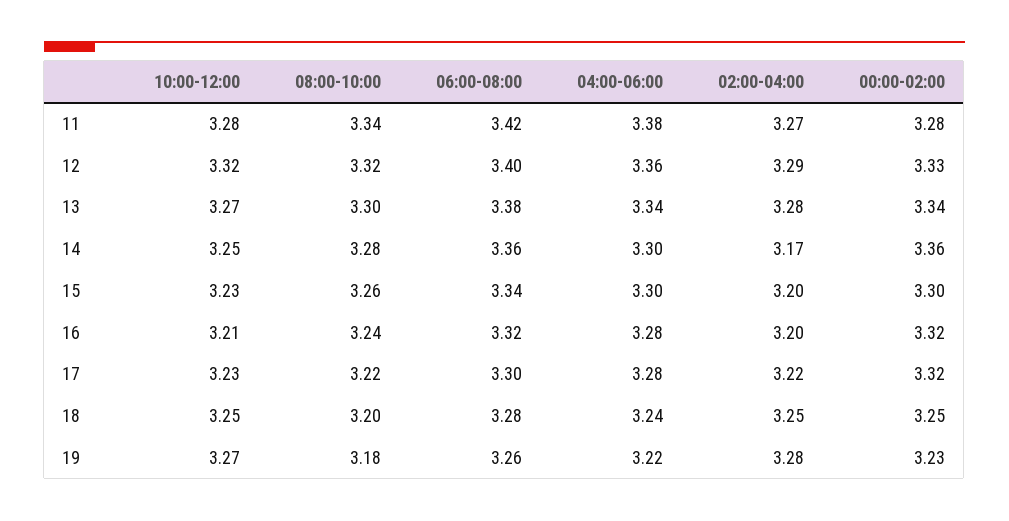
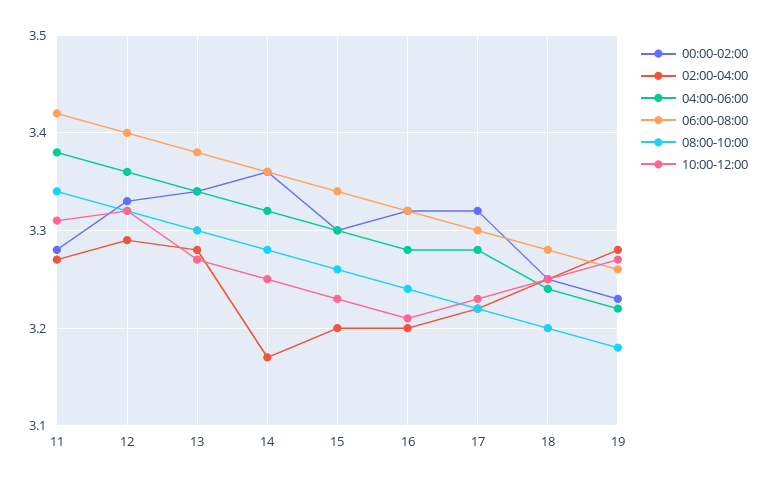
  {
    "10:00-12:00": {
-     "11": 3.28,
+     "11": 3.31,
      "12": 3.32,
      "13": 3.27,
      "14": 3.25,
      "15": 3.23,
      "16": 3.21,
      "17": 3.23,
      "18": 3.25,
      "19": 3.27
    },
    "08:00-10:00": {
      "11": 3.34,
      "12": 3.32,
      "13": 3.3,
      "14": 3.28,
      "15": 3.26,
      "16": 3.24,
      "17": 3.22,
      "18": 3.2,
      "19": 3.18
    },
    "06:00-08:00": {
      "11": 3.42,
      "12": 3.4,
      "13": 3.38,
      "14": 3.36,
      "15": 3.34,
      "16": 3.32,
      "17": 3.3,
      "18": 3.28,
      "19": 3.26
    },
    "04:00-06:00": {
      "11": 3.38,
      "12": 3.36,
      "13": 3.34,
-     "14": 3.3,
+     "14": 3.32,
      "15": 3.3,
      "16": 3.28,
      "17": 3.28,
      "18": 3.24,
      "19": 3.22
    },
    "02:00-04:00": {
      "11": 3.27,
      "12": 3.29,
      "13": 3.28,
      "14": 3.17,
      "15": 3.2,
      "16": 3.2,
      "17": 3.22,
      "18": 3.25,
      "19": 3.28
    },
    "00:00-02:00": {
      "11": 3.28,
      "12": 3.33,
      "13": 3.34,
      "14": 3.36,
      "15": 3.3,
      "16": 3.32,
      "17": 3.32,
      "18": 3.25,
      "19": 3.23
    }
  }

